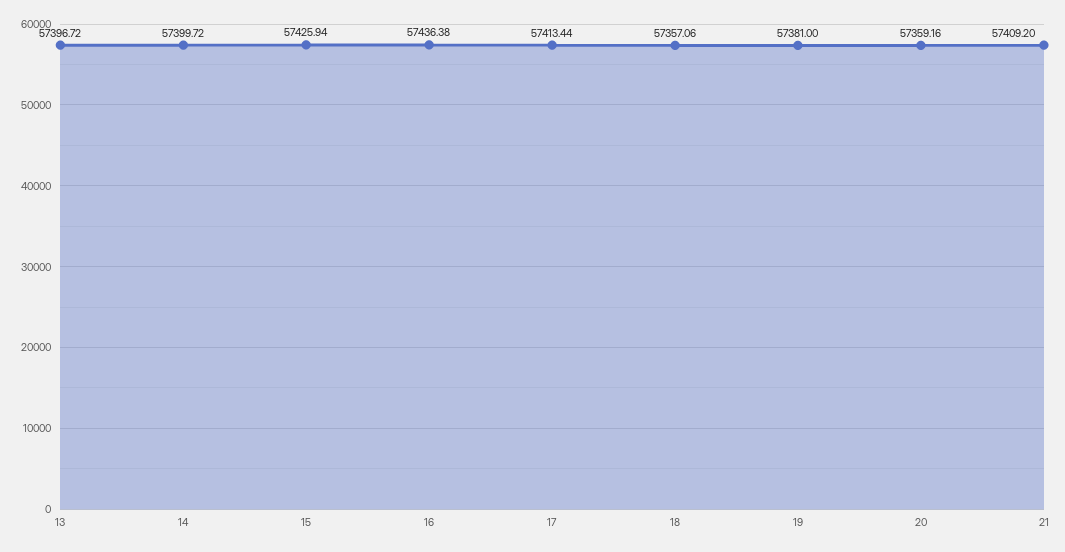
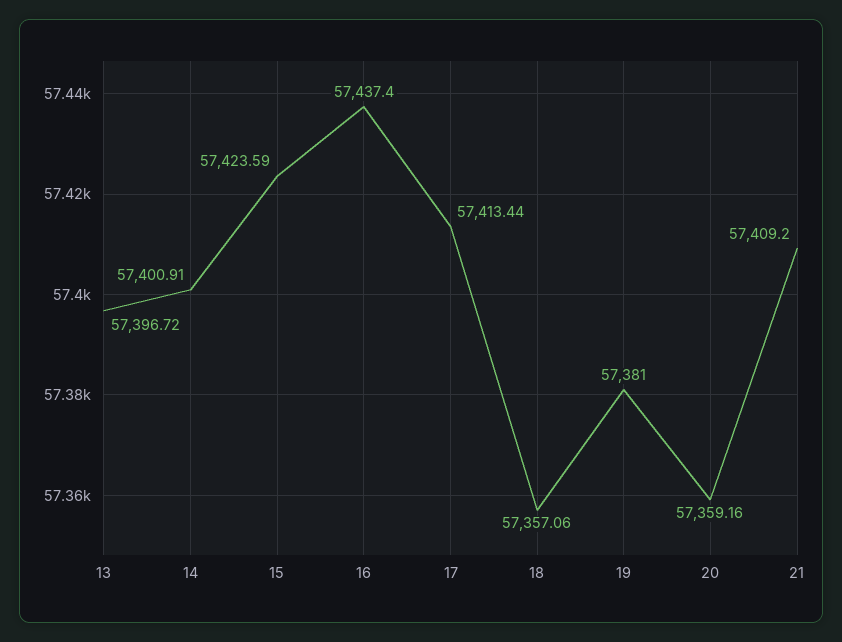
  {
    "13": 57396.72,
-   "14": 57399.72,
+   "14": 57400.91,
-   "15": 57425.94,
+   "15": 57423.59,
-   "16": 57436.38,
+   "16": 57437.4,
    "17": 57413.44,
    "18": 57357.06,
    "19": 57381,
    "20": 57359.16,
    "21": 57409.2
  }

